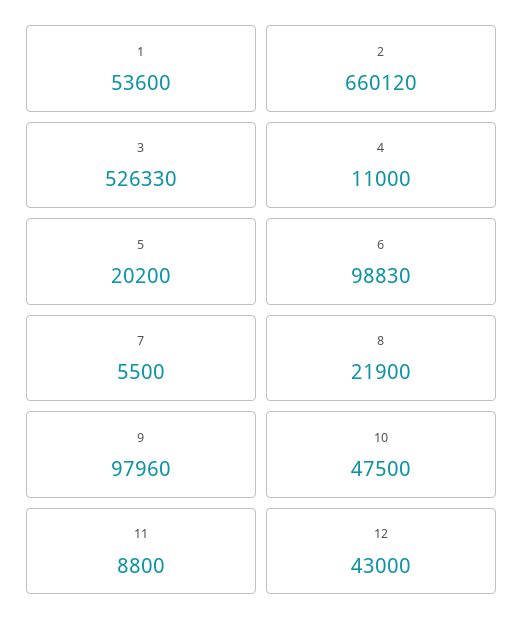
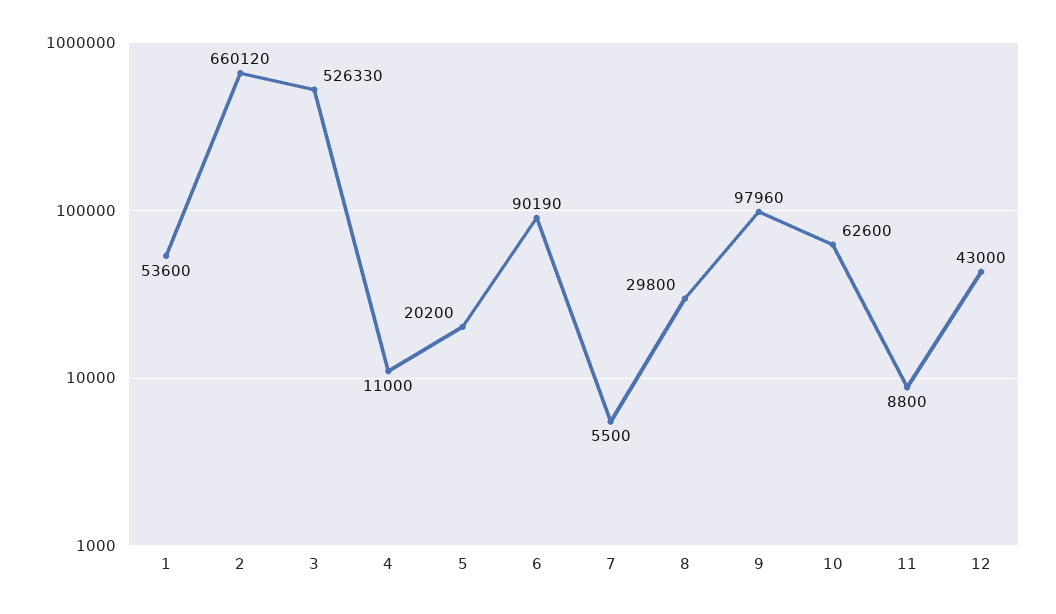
  {
    "1": 53600,
    "2": 660120,
    "3": 526330,
    "4": 11000,
    "5": 20200,
-   "6": 98830,
+   "6": 90190,
    "7": 5500,
-   "8": 21900,
+   "8": 29800,
    "9": 97960,
-   "10": 47500,
+   "10": 62600,
    "11": 8800,
    "12": 43000
  }

